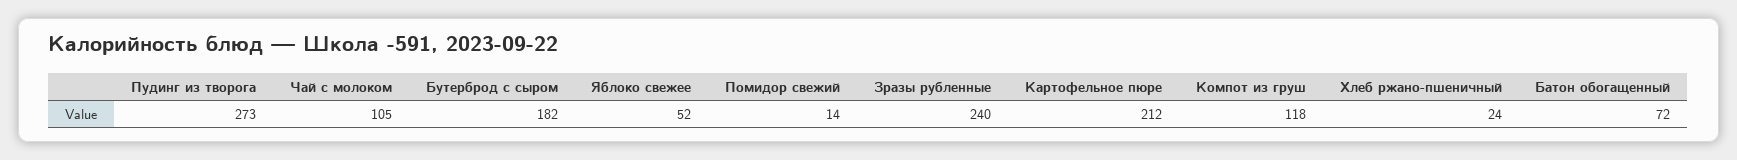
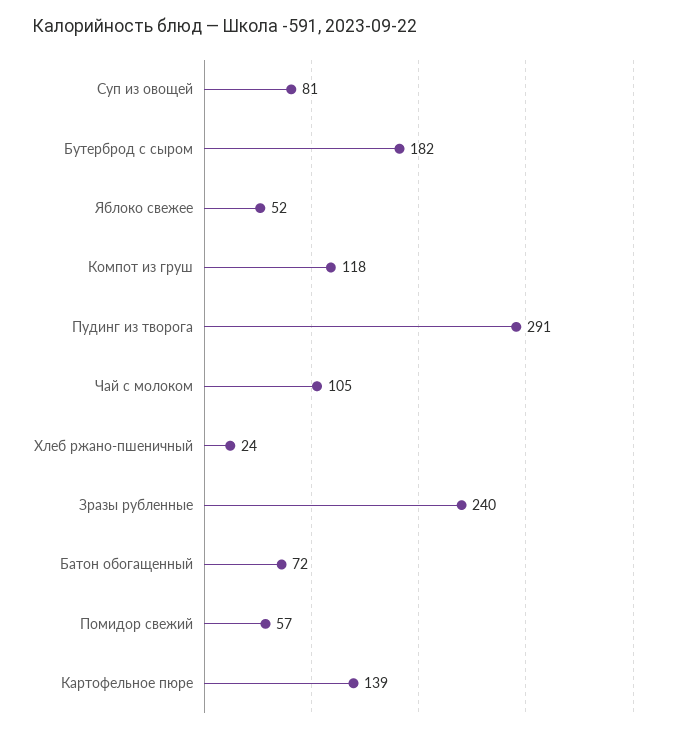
  {
-   "Пудинг из творога": 273,
+   "Пудинг из творога": 291,
    "Чай с молоком": 105,
    "Бутерброд с сыром": 182,
    "Яблоко свежее": 52,
-   "Помидор свежий": 14,
+   "Помидор свежий": 57,
    "Зразы рубленные": 240,
-   "Картофельное пюре": 212,
+   "Картофельное пюре": 139,
    "Компот из груш": 118,
    "Хлеб ржано-пшеничный": 24,
-   "Батон обогащенный": 72
+   "Батон обогащенный": 72,
+   "Суп из овощей": 81
  }

